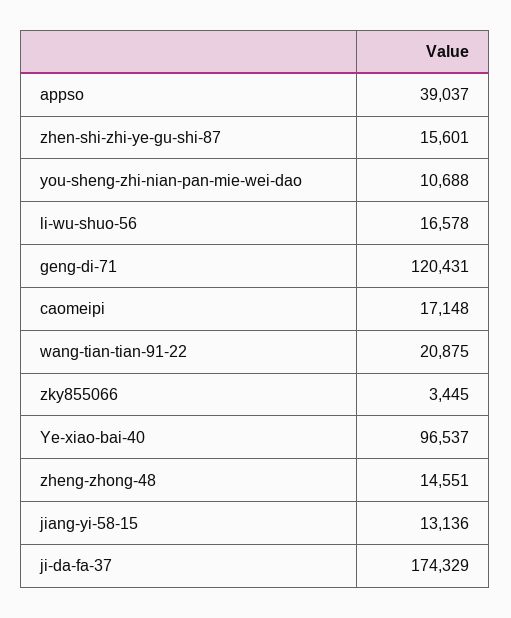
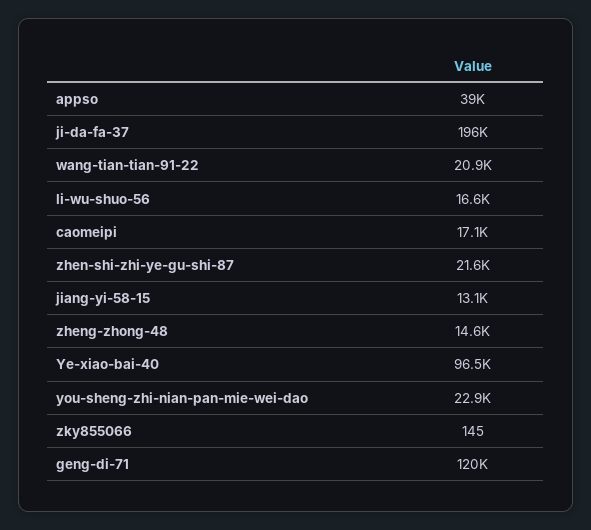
  {
    "appso": 39037,
-   "zhen-shi-zhi-ye-gu-shi-87": 15601,
+   "zhen-shi-zhi-ye-gu-shi-87": 21600,
-   "you-sheng-zhi-nian-pan-mie-wei-dao": 10688,
+   "you-sheng-zhi-nian-pan-mie-wei-dao": 22900,
    "li-wu-shuo-56": 16578,
    "geng-di-71": 120431,
    "caomeipi": 17148,
    "wang-tian-tian-91-22": 20875,
-   "zky855066": 3445,
+   "zky855066": 145,
    "Ye-xiao-bai-40": 96537,
    "zheng-zhong-48": 14551,
    "jiang-yi-58-15": 13136,
-   "ji-da-fa-37": 174329
+   "ji-da-fa-37": 196000
  }

